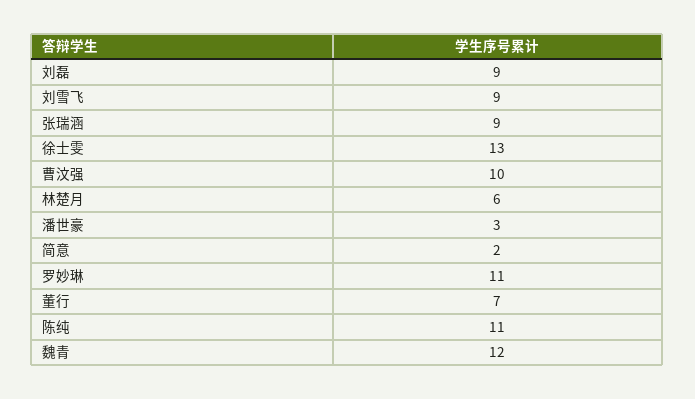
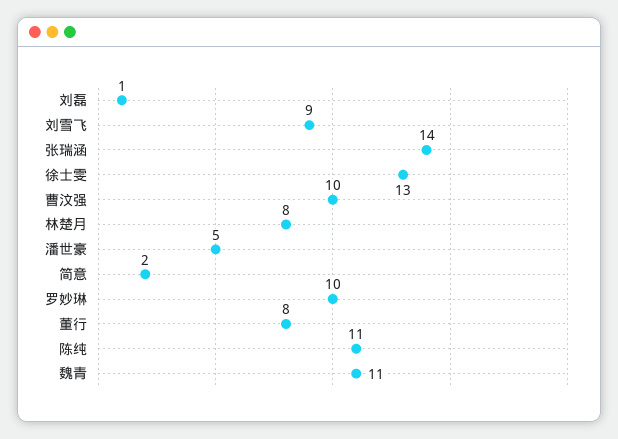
  {
-   "刘磊": 9,
+   "刘磊": 1,
    "刘雪飞": 9,
-   "张瑞涵": 9,
+   "张瑞涵": 14,
    "徐士雯": 13,
    "曹汶强": 10,
-   "林楚月": 6,
+   "林楚月": 8,
-   "潘世豪": 3,
+   "潘世豪": 5,
    "简意": 2,
-   "罗妙琳": 11,
+   "罗妙琳": 10,
-   "董行": 7,
+   "董行": 8,
    "陈纯": 11,
-   "魏青": 12
+   "魏青": 11
  }

